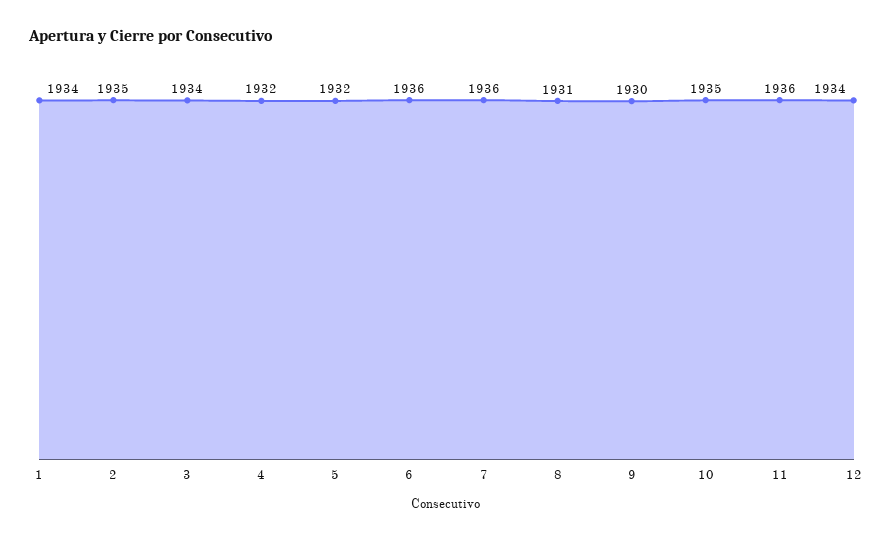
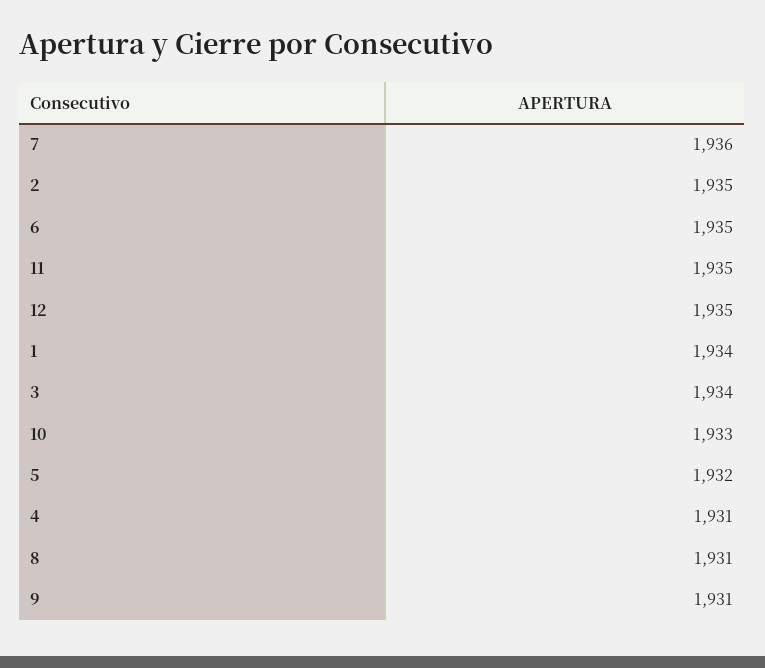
  {
    "1": 1934,
    "2": 1935,
    "3": 1934,
-   "4": 1932,
+   "4": 1931,
    "5": 1932,
-   "6": 1936,
+   "6": 1935,
    "7": 1936,
    "8": 1931,
-   "9": 1930,
+   "9": 1931,
-   "10": 1935,
+   "10": 1933,
-   "11": 1936,
+   "11": 1935,
-   "12": 1934
+   "12": 1935
  }

